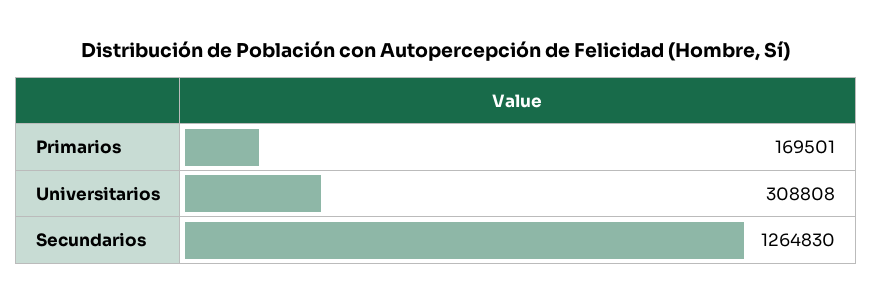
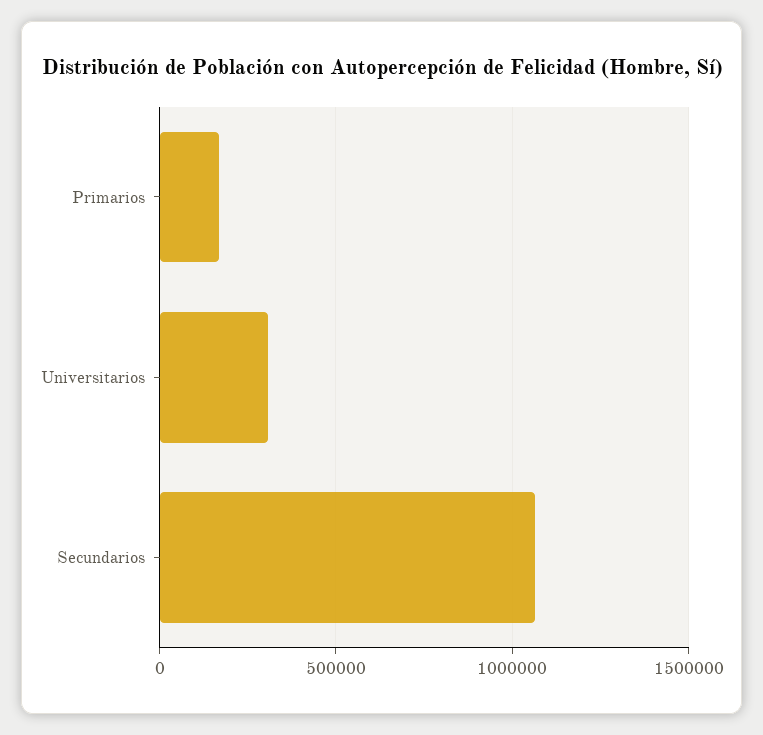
  {
    "Primarios": 169501,
    "Universitarios": 308808,
-   "Secundarios": 1264830
+   "Secundarios": 1050000
  }

